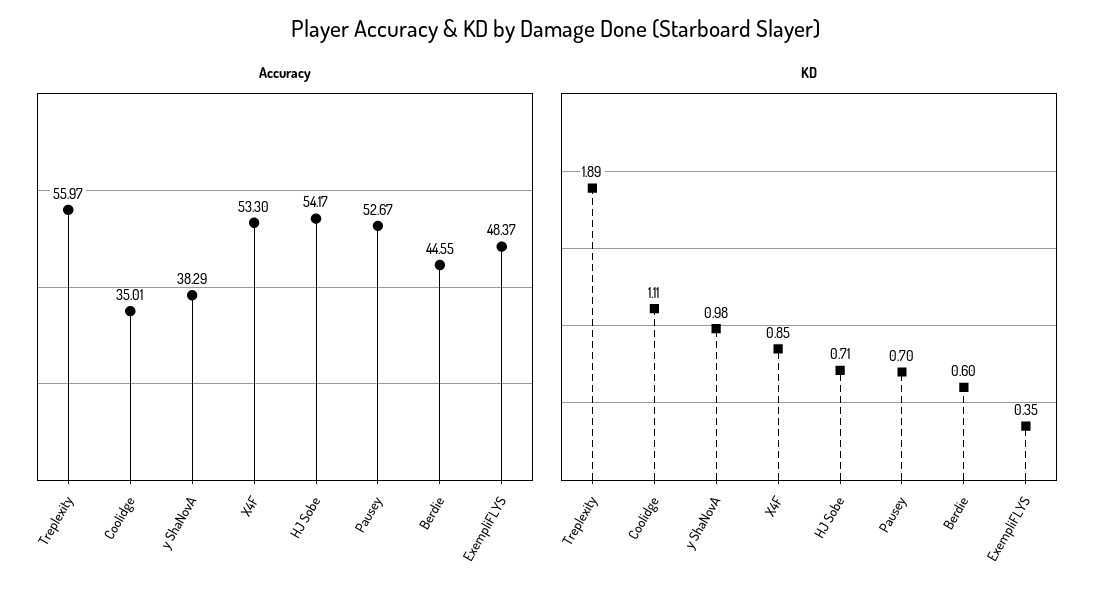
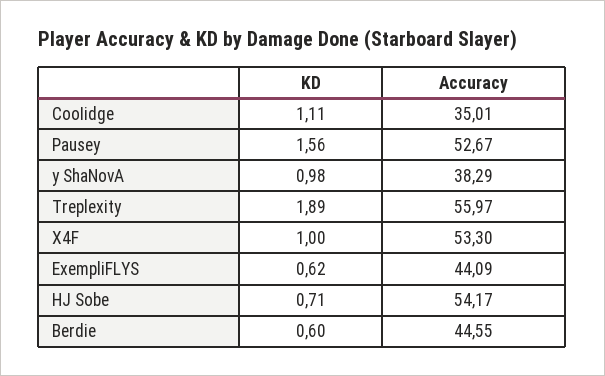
  {
    "Accuracy": {
      "Treplexity": 55.97,
      "CooIidge": 35.01,
      "y ShaNovA": 38.29,
      "X4F": 53.3,
      "HJ Sobe": 54.17,
      "Pausey": 52.67,
      "Berdie": 44.55,
-     "ExempliFLYS": 48.37
+     "ExempliFLYS": 44.09
    },
    "KD": {
      "Treplexity": 1.89,
      "CooIidge": 1.11,
      "y ShaNovA": 0.98,
-     "X4F": 0.85,
+     "X4F": 1,
      "HJ Sobe": 0.71,
-     "Pausey": 0.7,
+     "Pausey": 1.56,
      "Berdie": 0.6,
-     "ExempliFLYS": 0.35
+     "ExempliFLYS": 0.62
    }
  }

